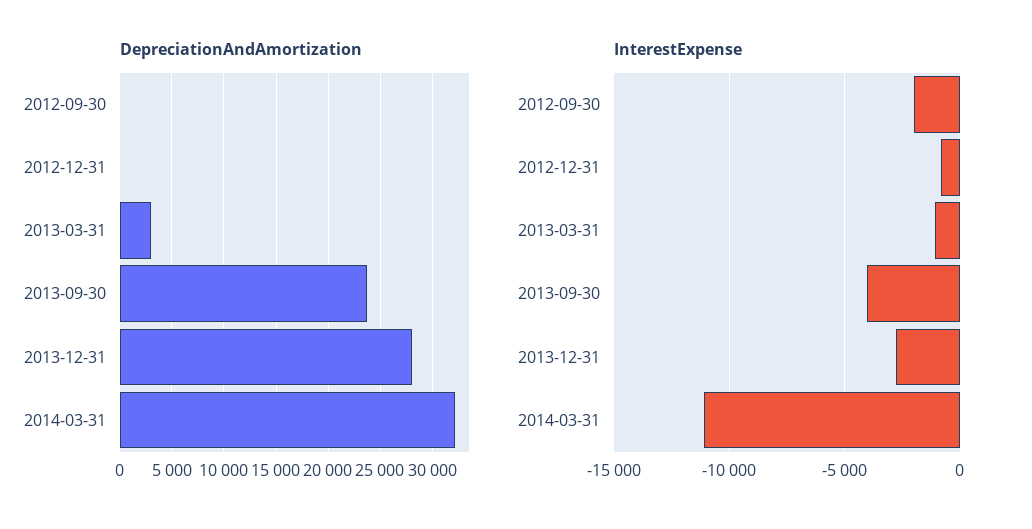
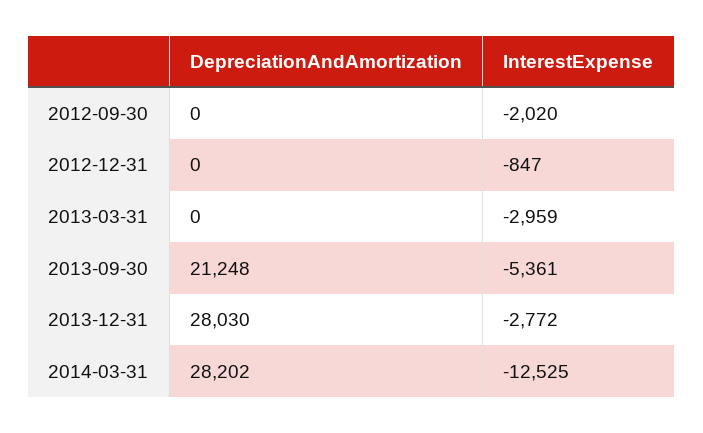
  {
    "DepreciationAndAmortization": {
      "2012-09-30": 0,
      "2012-12-31": 0,
-     "2013-03-31": 3000,
+     "2013-03-31": 0,
-     "2013-09-30": 24000,
+     "2013-09-30": 21248,
      "2013-12-31": 28030,
-     "2014-03-31": 32000
+     "2014-03-31": 28202
    },
    "InterestExpense": {
      "2012-09-30": -2020,
      "2012-12-31": -847,
-     "2013-03-31": -1000,
+     "2013-03-31": -2959,
-     "2013-09-30": -4000,
+     "2013-09-30": -5361,
      "2013-12-31": -2772,
-     "2014-03-31": -11000
+     "2014-03-31": -12525
    }
  }

